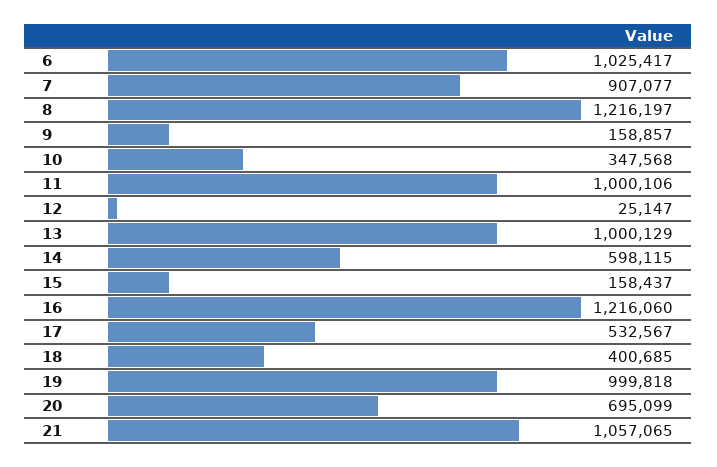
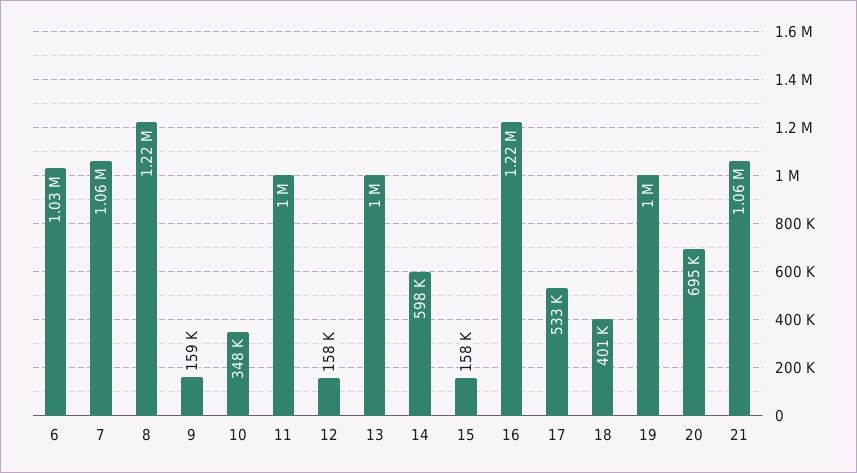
  {
    "6": 1025417,
-   "7": 907077,
+   "7": 1060000,
    "8": 1216197,
    "9": 158857,
    "10": 347568,
    "11": 1000106,
-   "12": 25147,
+   "12": 158000,
    "13": 1000129,
    "14": 598115,
    "15": 158437,
    "16": 1216060,
    "17": 532567,
    "18": 400685,
    "19": 999818,
    "20": 695099,
    "21": 1057065
  }

